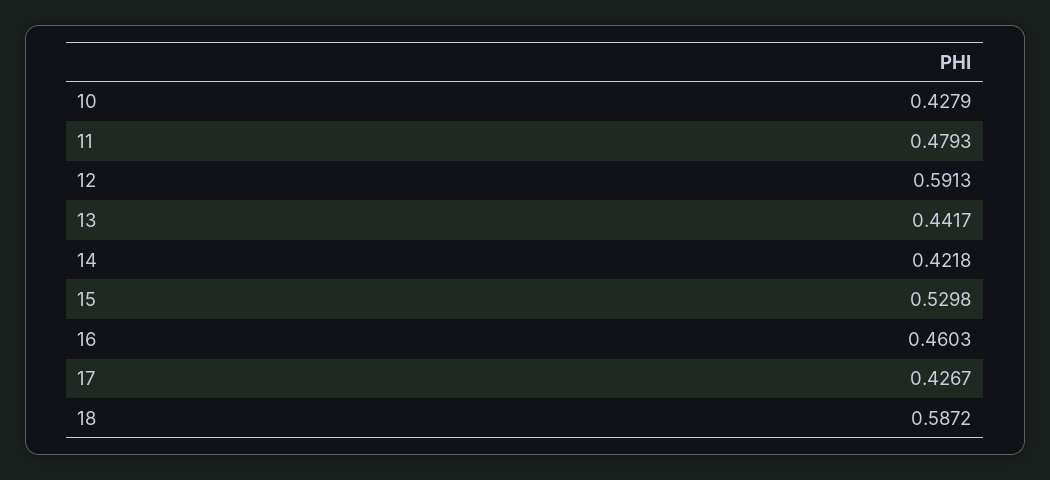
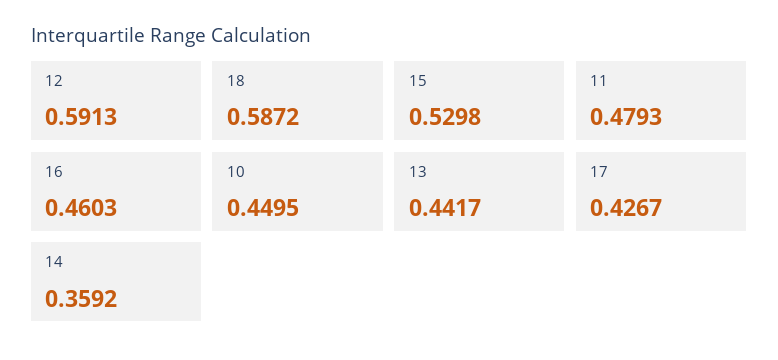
  {
-   "10": 0.4279,
+   "10": 0.4495,
    "11": 0.4793,
    "12": 0.5913,
    "13": 0.4417,
-   "14": 0.4218,
+   "14": 0.3592,
    "15": 0.5298,
    "16": 0.4603,
    "17": 0.4267,
    "18": 0.5872
  }

